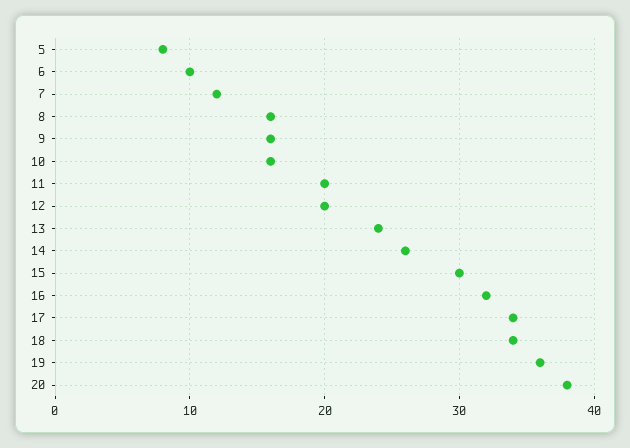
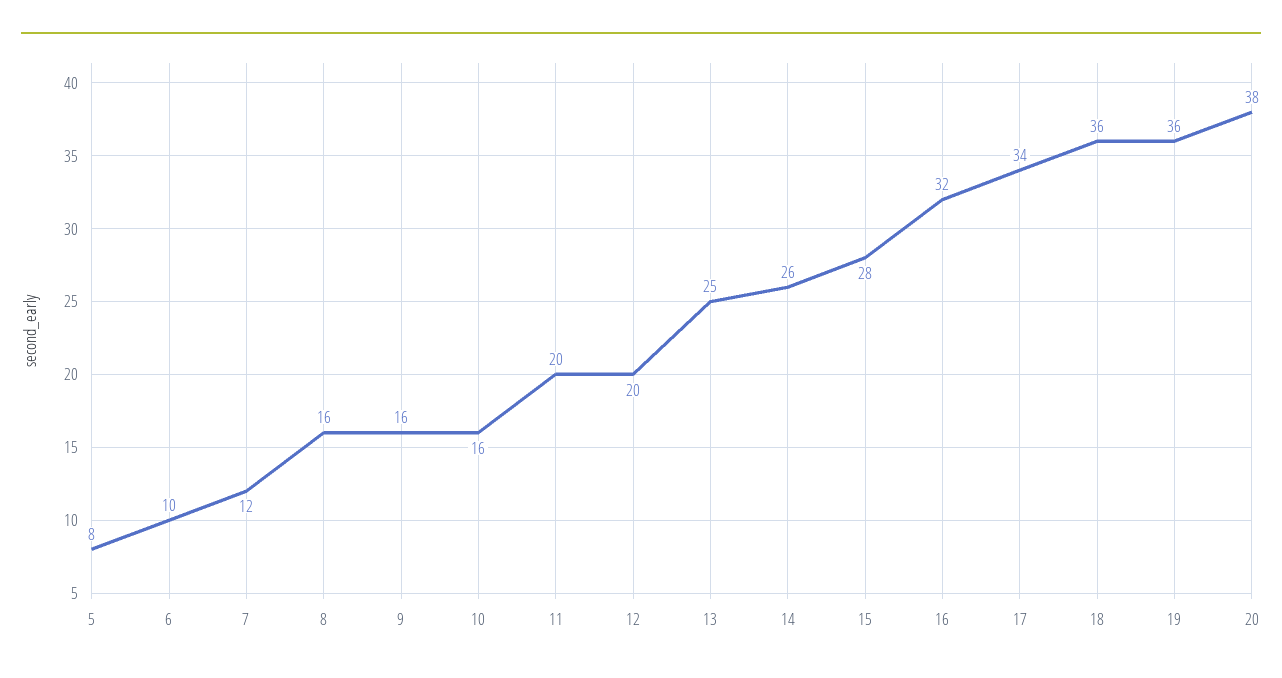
  {
    "5": 8,
    "6": 10,
    "7": 12,
    "8": 16,
    "9": 16,
    "10": 16,
    "11": 20,
    "12": 20,
-   "13": 24,
+   "13": 25,
    "14": 26,
-   "15": 30,
+   "15": 28,
    "16": 32,
    "17": 34,
-   "18": 34,
+   "18": 36,
    "19": 36,
    "20": 38
  }

